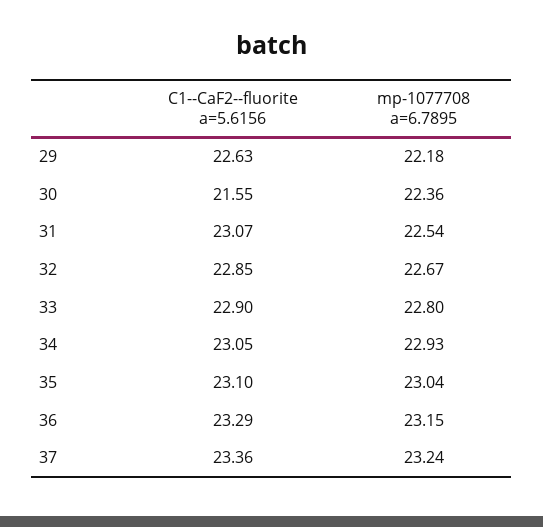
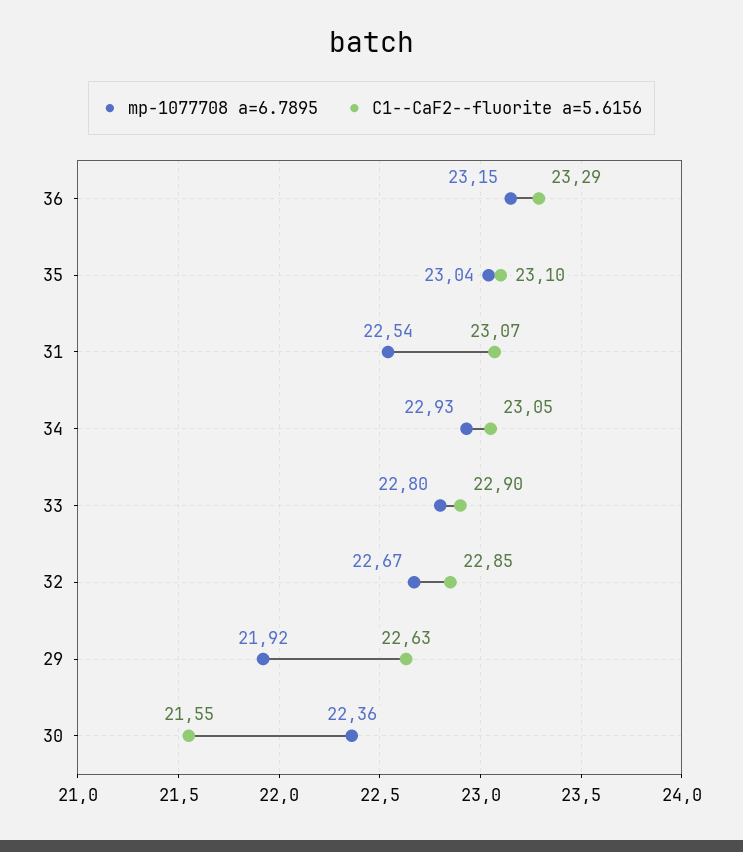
  {
    "C1--CaF2--fluorite a=5.6156": {
      "29": 22.63,
      "30": 21.55,
      "31": 23.07,
      "32": 22.85,
      "33": 22.9,
      "34": 23.05,
      "35": 23.1,
-     "36": 23.29,
+     "36": 23.29
-     "37": 23.36
    },
    "mp-1077708 a=6.7895": {
-     "29": 22.18,
+     "29": 21.92,
      "30": 22.36,
      "31": 22.54,
      "32": 22.67,
      "33": 22.8,
      "34": 22.93,
      "35": 23.04,
-     "36": 23.15,
+     "36": 23.15
-     "37": 23.24
    }
  }

